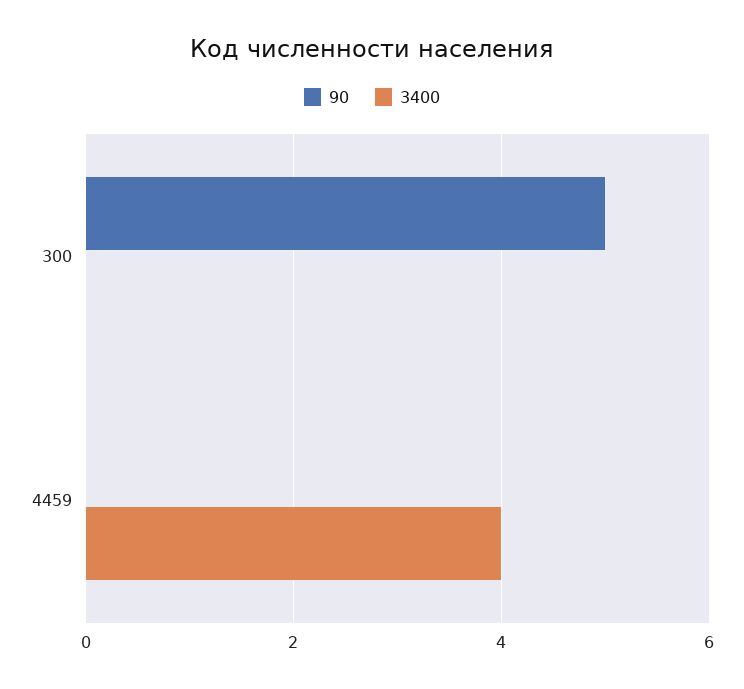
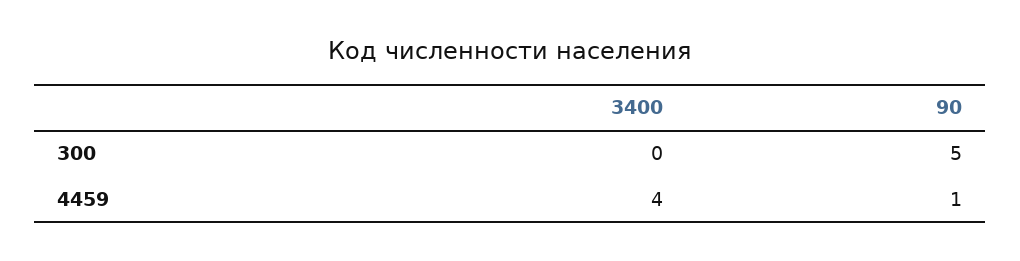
  {
    "90": {
      "300": 5,
-     "4459": 0
+     "4459": 1
    },
    "3400": {
      "300": 0,
      "4459": 4
    }
  }

